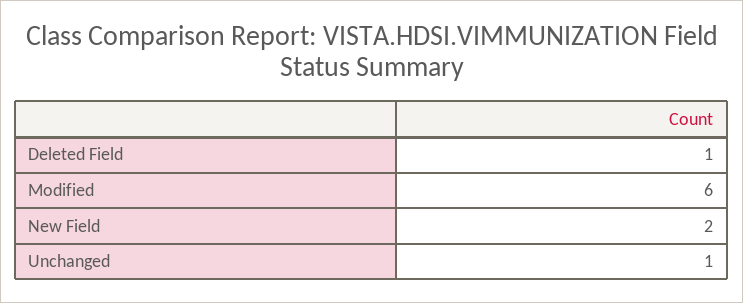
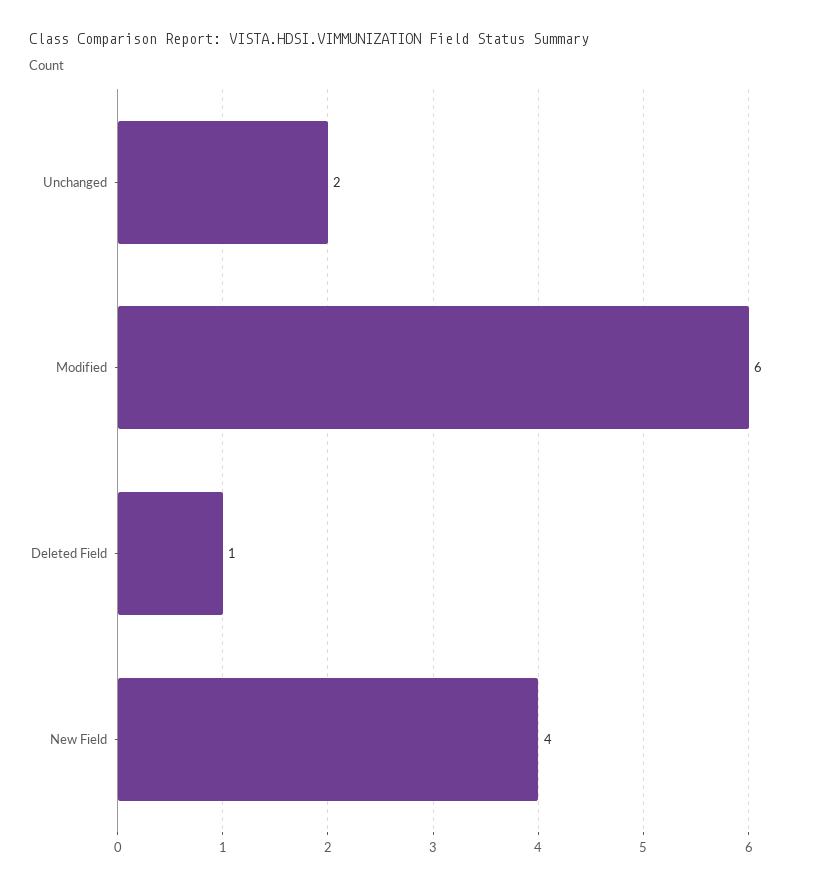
  {
    "Deleted Field": 1,
    "Modified": 6,
-   "New Field": 2,
+   "New Field": 4,
-   "Unchanged": 1
+   "Unchanged": 2
  }

